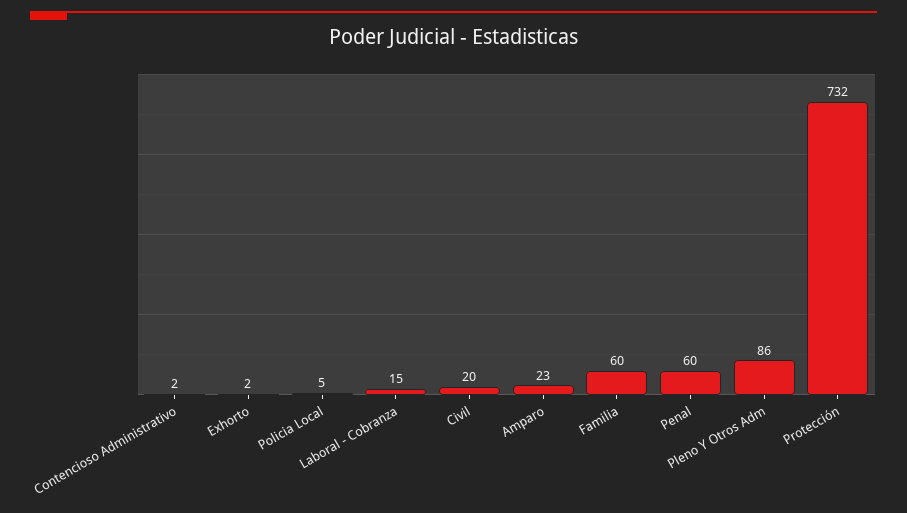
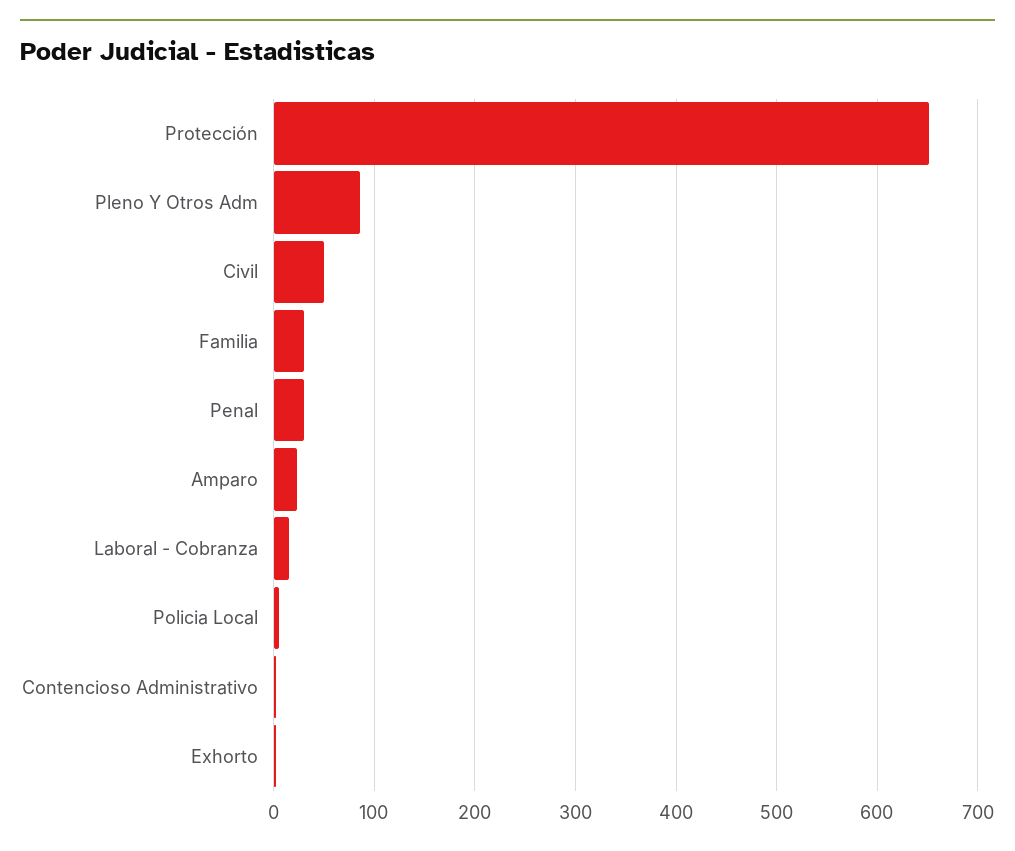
  {
    "Contencioso Administrativo": 2,
    "Exhorto": 2,
    "Policia Local": 5,
    "Laboral - Cobranza": 15,
-   "Civil": 20,
+   "Civil": 50,
    "Amparo": 23,
-   "Familia": 60,
+   "Familia": 30,
-   "Penal": 60,
+   "Penal": 30,
    "Pleno Y Otros Adm": 86,
-   "Protección": 732
+   "Protección": 650
  }

